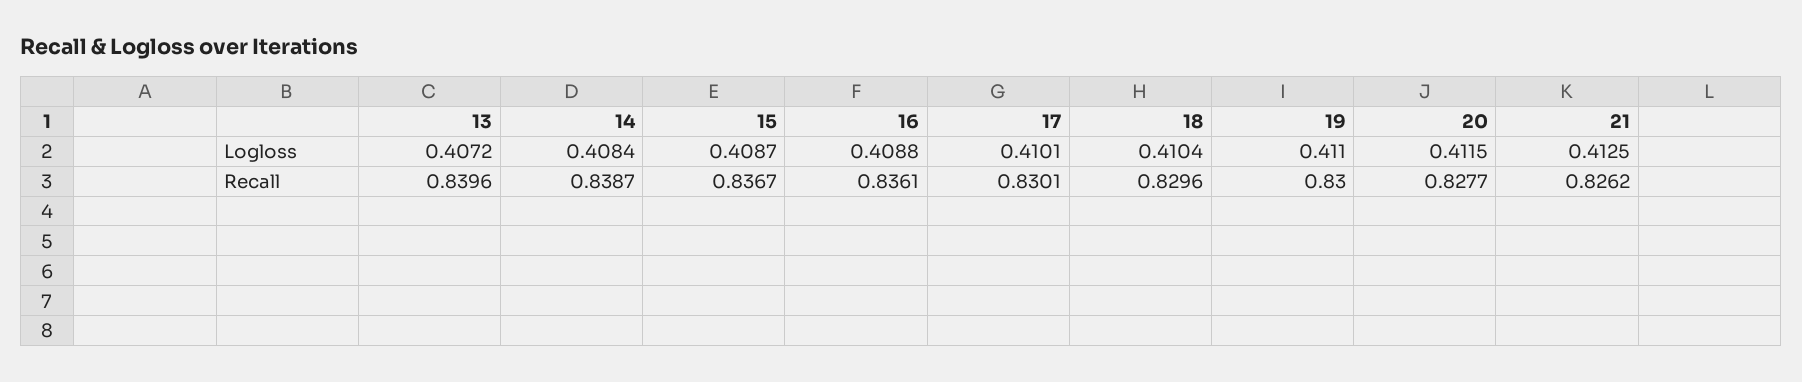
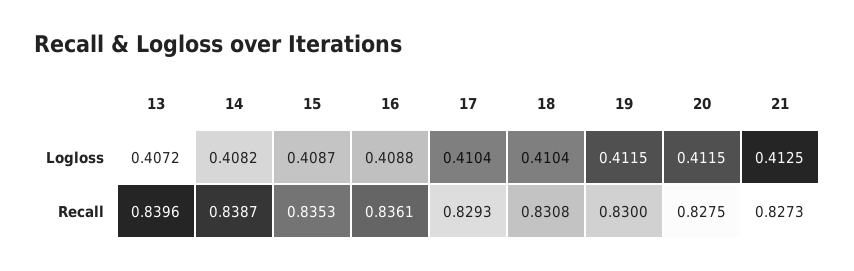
  {
    "13": {
      "Logloss": 0.4072,
      "Recall": 0.8396
    },
    "14": {
-     "Logloss": 0.4084,
+     "Logloss": 0.4082,
      "Recall": 0.8387
    },
    "15": {
      "Logloss": 0.4087,
-     "Recall": 0.8367
+     "Recall": 0.8353
    },
    "16": {
      "Logloss": 0.4088,
      "Recall": 0.8361
    },
    "17": {
-     "Logloss": 0.4101,
+     "Logloss": 0.4104,
-     "Recall": 0.8301
+     "Recall": 0.8293
    },
    "18": {
      "Logloss": 0.4104,
-     "Recall": 0.8296
+     "Recall": 0.8308
    },
    "19": {
-     "Logloss": 0.411,
+     "Logloss": 0.4115,
      "Recall": 0.83
    },
    "20": {
      "Logloss": 0.4115,
-     "Recall": 0.8277
+     "Recall": 0.8275
    },
    "21": {
      "Logloss": 0.4125,
-     "Recall": 0.8262
+     "Recall": 0.8273
    }
  }

